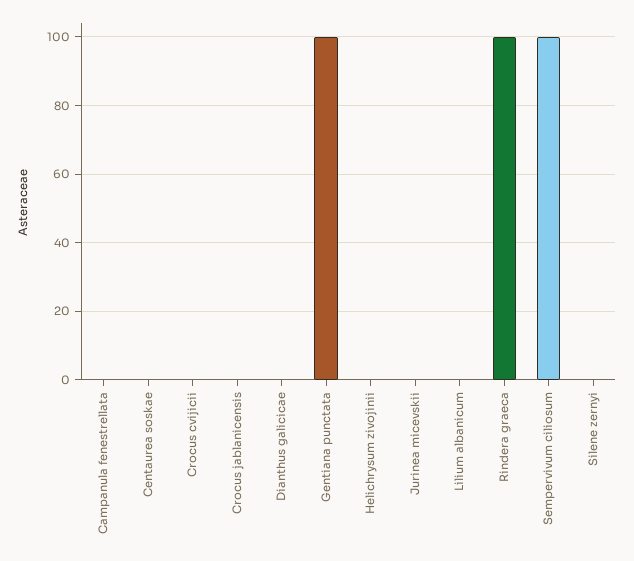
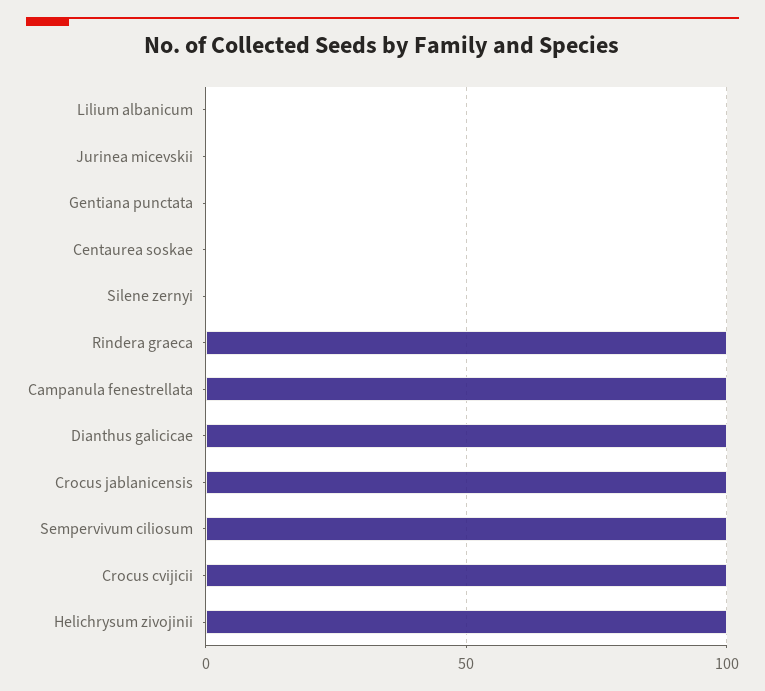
  {
-   "Campanula fenestrellata": 0,
+   "Campanula fenestrellata": 100,
    "Centaurea soskae": 0,
-   "Crocus cvijicii": 0,
+   "Crocus cvijicii": 100,
-   "Crocus jablanicensis": 0,
+   "Crocus jablanicensis": 100,
-   "Dianthus galicicae": 0,
+   "Dianthus galicicae": 100,
-   "Gentiana punctata": 100,
+   "Gentiana punctata": 0,
-   "Helichrysum zivojinii": 0,
+   "Helichrysum zivojinii": 100,
    "Jurinea micevskii": 0,
    "Lilium albanicum": 0,
    "Rindera graeca": 100,
    "Sempervivum ciliosum": 100,
    "Silene zernyi": 0
  }

